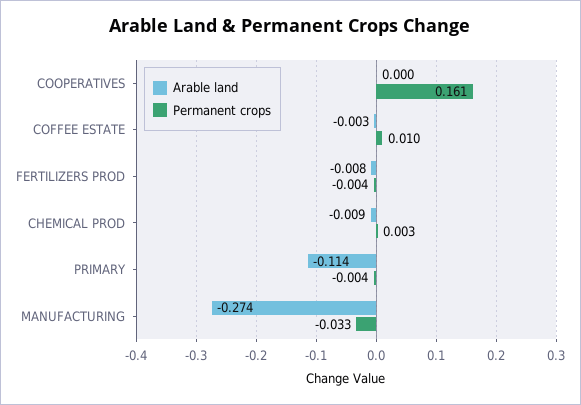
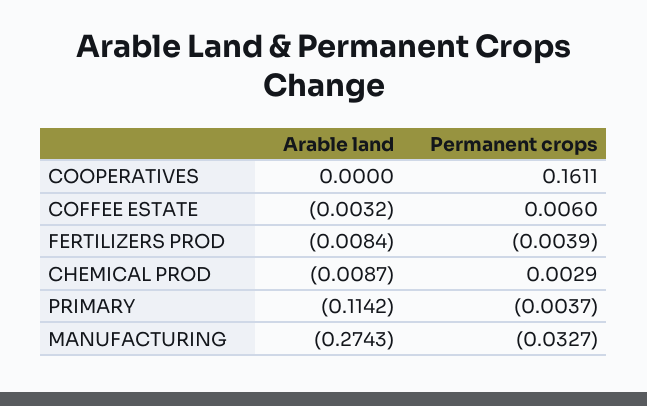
  {
    "Arable land": {
      "COOPERATIVES": 0,
      "COFFEE ESTATE": -0.0032,
      "FERTILIZERS PROD": -0.0084,
      "CHEMICAL PROD": -0.0087,
      "PRIMARY": -0.1142,
      "MANUFACTURING": -0.2743
    },
    "Permanent crops": {
      "COOPERATIVES": 0.1611,
-     "COFFEE ESTATE": 0.01,
+     "COFFEE ESTATE": 0.006,
      "FERTILIZERS PROD": -0.0039,
      "CHEMICAL PROD": 0.0029,
      "PRIMARY": -0.0037,
      "MANUFACTURING": -0.0327
    }
  }

